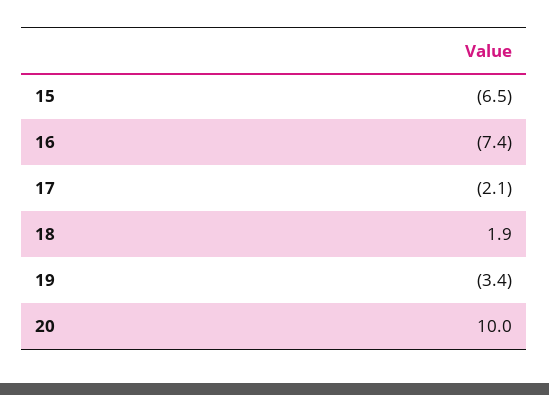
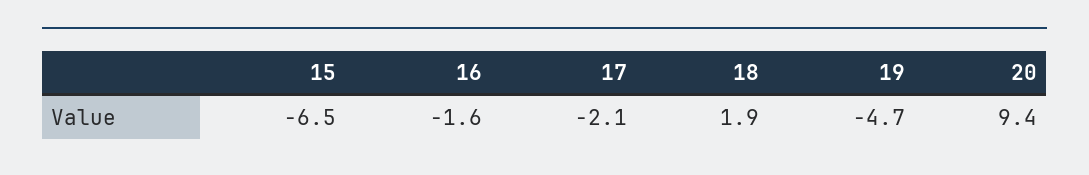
  {
    "15": -6.5,
-   "16": -7.4,
+   "16": -1.6,
    "17": -2.1,
    "18": 1.9,
-   "19": -3.4,
+   "19": -4.7,
-   "20": 10
+   "20": 9.4
  }

